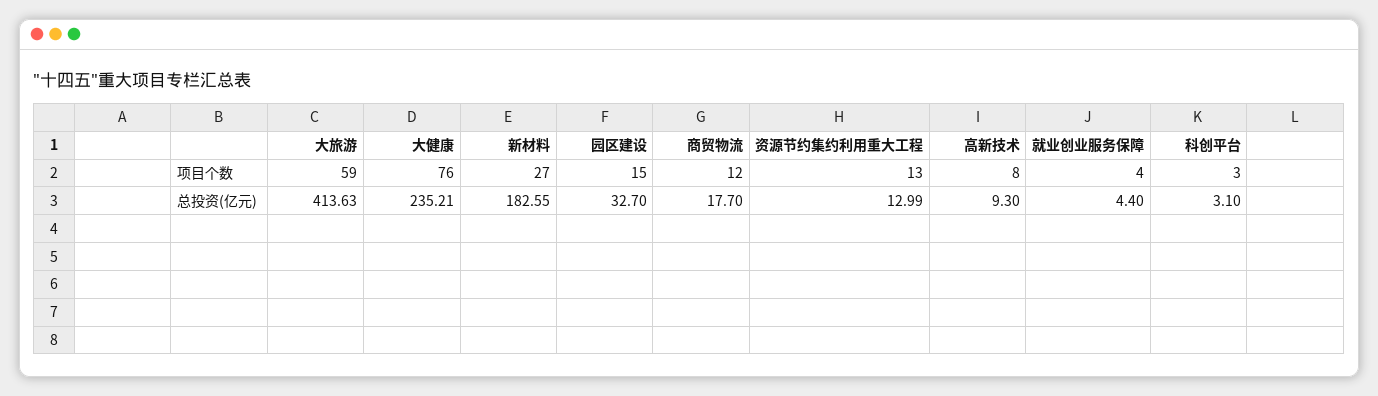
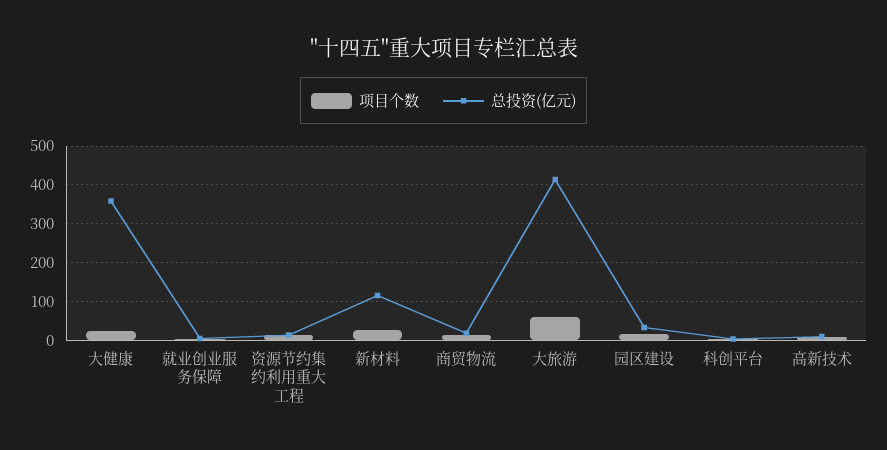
  {
    "项目个数": {
      "大旅游": 59,
-     "大健康": 76,
+     "大健康": 20,
      "新材料": 27,
      "园区建设": 15,
      "商贸物流": 12,
      "资源节约集约利用重大工程": 13,
      "高新技术": 8,
      "就业创业服务保障": 4,
      "科创平台": 3
    },
    "总投资(亿元)": {
      "大旅游": 413.63,
-     "大健康": 235.21,
+     "大健康": 360,
-     "新材料": 182.55,
+     "新材料": 120,
      "园区建设": 32.7,
      "商贸物流": 17.7,
      "资源节约集约利用重大工程": 12.99,
      "高新技术": 9.3,
      "就业创业服务保障": 4.4,
      "科创平台": 3.1
    }
  }

